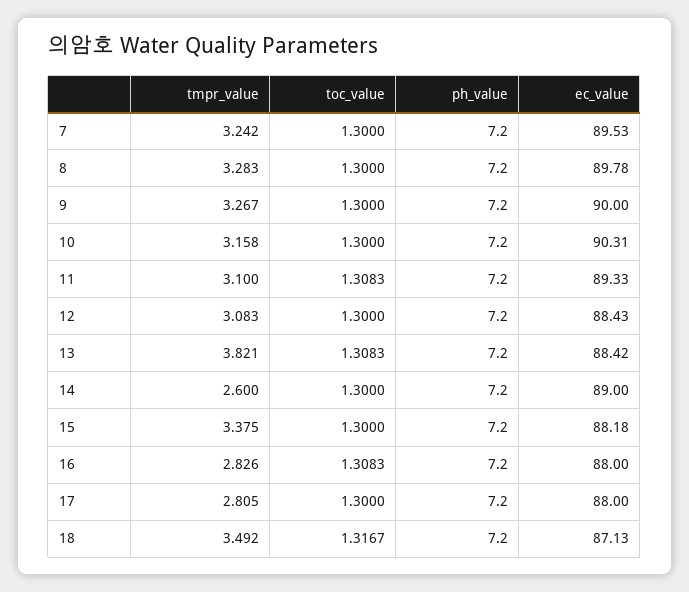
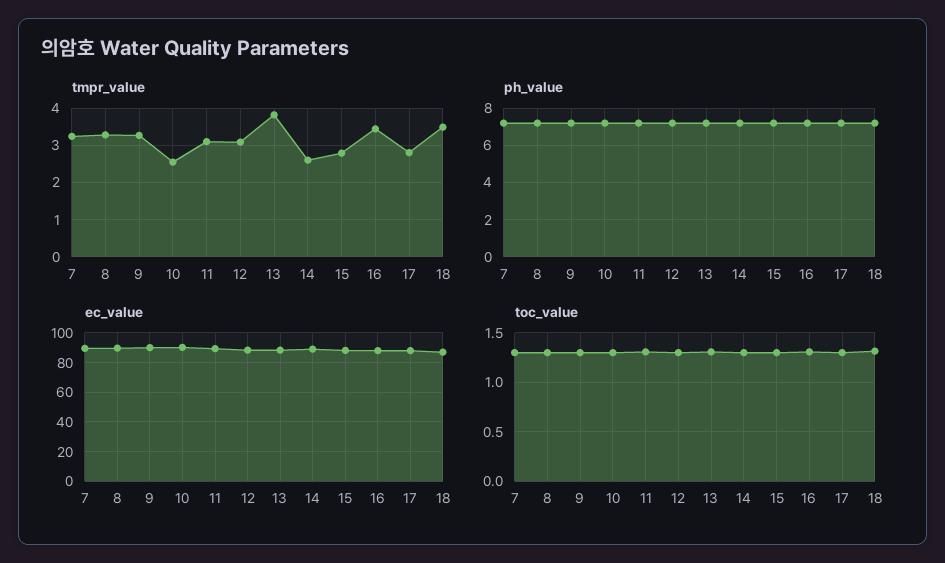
  {
    "tmpr_value": {
      "7": 3.242,
      "8": 3.283,
      "9": 3.267,
-     "10": 3.158,
+     "10": 2.6,
      "11": 3.1,
      "12": 3.083,
      "13": 3.821,
      "14": 2.6,
-     "15": 3.375,
+     "15": 2.8,
-     "16": 2.826,
+     "16": 3.4,
      "17": 2.805,
      "18": 3.492
    },
    "toc_value": {
      "7": 1.3,
      "8": 1.3,
      "9": 1.3,
      "10": 1.3,
      "11": 1.3083,
      "12": 1.3,
      "13": 1.3083,
      "14": 1.3,
      "15": 1.3,
      "16": 1.3083,
      "17": 1.3,
      "18": 1.3167
    },
    "ph_value": {
      "7": 7.2,
      "8": 7.2,
      "9": 7.2,
      "10": 7.2,
      "11": 7.2,
      "12": 7.2,
      "13": 7.2,
      "14": 7.2,
      "15": 7.2,
      "16": 7.2,
      "17": 7.2,
      "18": 7.2
    },
    "ec_value": {
      "7": 89.53,
      "8": 89.78,
      "9": 90,
      "10": 90.31,
      "11": 89.33,
      "12": 88.43,
      "13": 88.42,
      "14": 89,
      "15": 88.18,
      "16": 88,
      "17": 88,
      "18": 87.13
    }
  }

